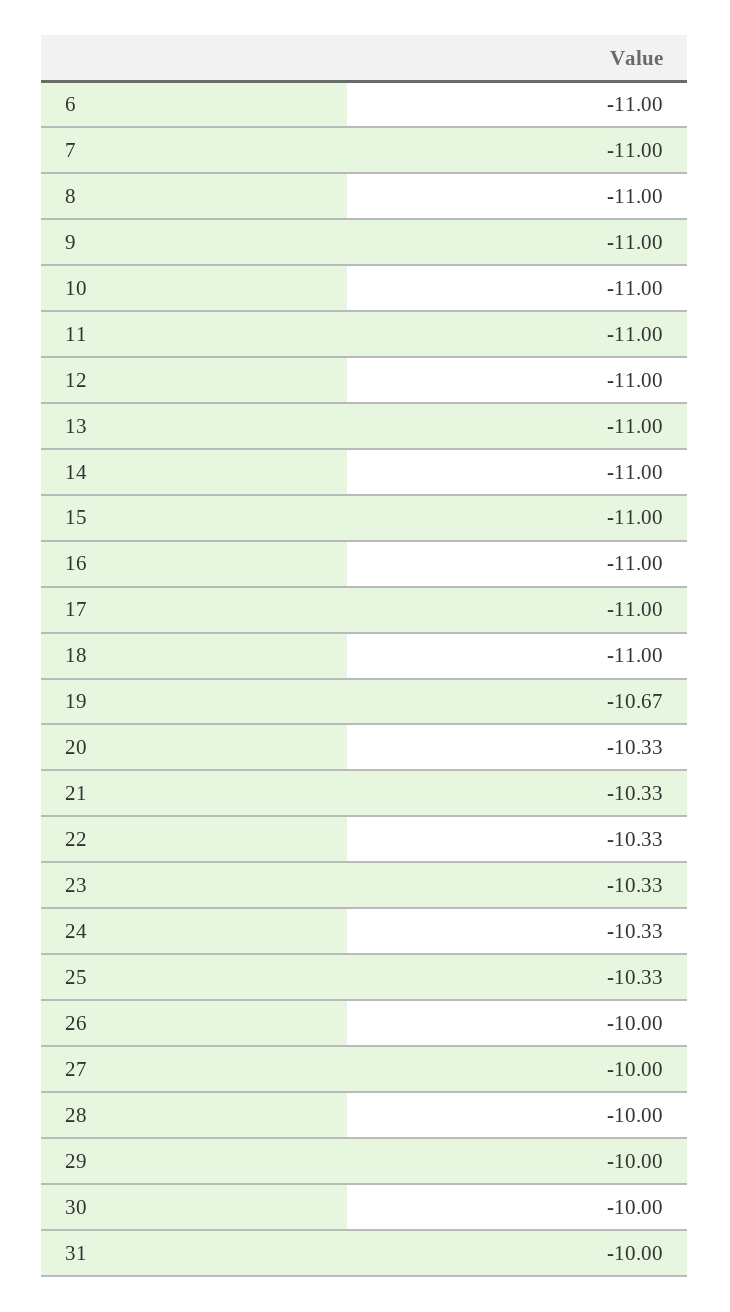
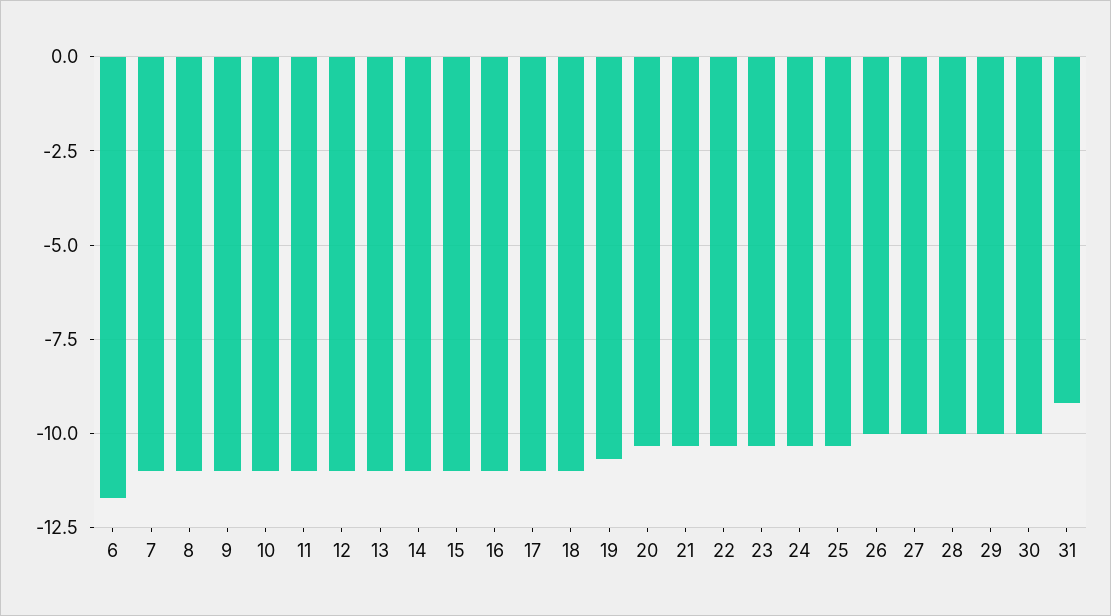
  {
-   "6": -11,
+   "6": -11.75,
    "7": -11,
    "8": -11,
    "9": -11,
    "10": -11,
    "11": -11,
    "12": -11,
    "13": -11,
    "14": -11,
    "15": -11,
    "16": -11,
    "17": -11,
    "18": -11,
    "19": -10.67,
    "20": -10.33,
    "21": -10.33,
    "22": -10.33,
    "23": -10.33,
    "24": -10.33,
    "25": -10.33,
    "26": -10,
    "27": -10,
    "28": -10,
    "29": -10,
    "30": -10,
-   "31": -10
+   "31": -9.25
  }

